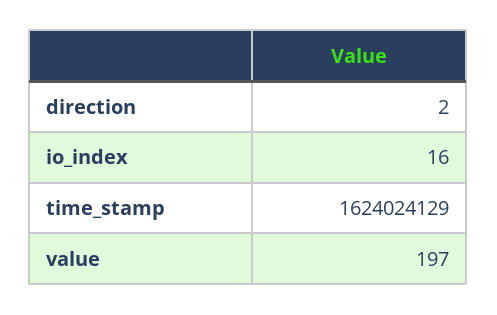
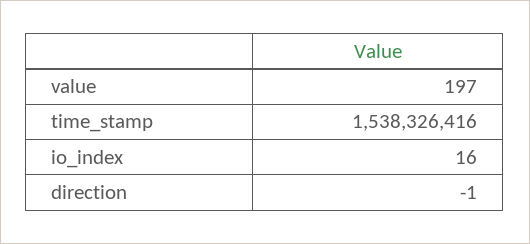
  {
-   "direction": 2,
+   "direction": -1,
    "io_index": 16,
-   "time_stamp": 1624024129,
+   "time_stamp": 1538326416,
    "value": 197
  }

